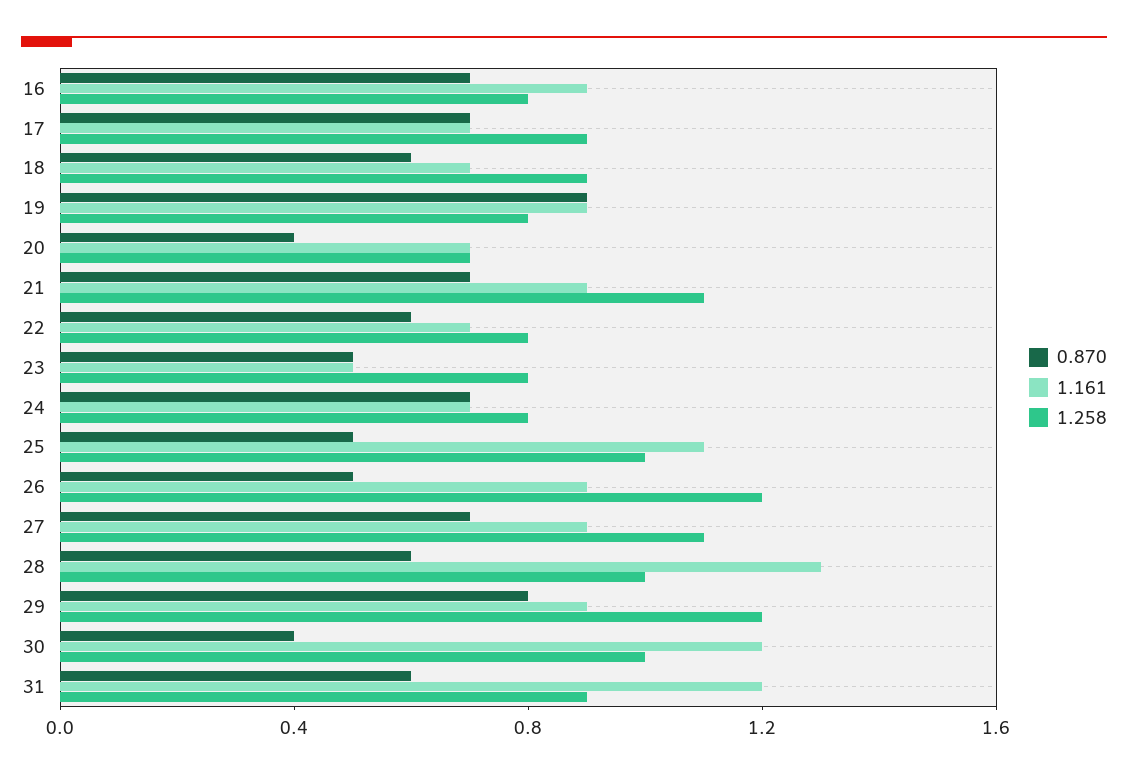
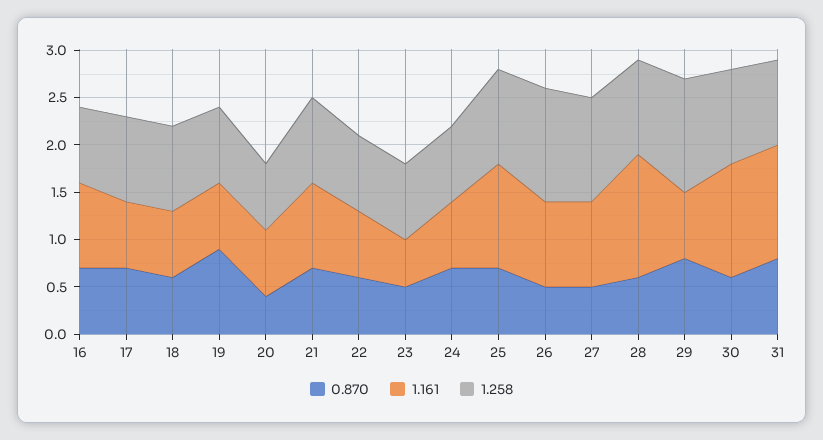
  {
    "0.870": {
      "16": 0.7,
      "17": 0.7,
      "18": 0.6,
      "19": 0.9,
      "20": 0.4,
      "21": 0.7,
      "22": 0.6,
      "23": 0.5,
      "24": 0.7,
-     "25": 0.5,
+     "25": 0.7,
      "26": 0.5,
-     "27": 0.7,
+     "27": 0.5,
      "28": 0.6,
      "29": 0.8,
-     "30": 0.4,
+     "30": 0.6,
-     "31": 0.6
+     "31": 0.8
    },
    "1.161": {
      "16": 0.9,
      "17": 0.7,
      "18": 0.7,
-     "19": 0.9,
+     "19": 0.7,
      "20": 0.7,
      "21": 0.9,
      "22": 0.7,
      "23": 0.5,
      "24": 0.7,
      "25": 1.1,
      "26": 0.9,
      "27": 0.9,
      "28": 1.3,
-     "29": 0.9,
+     "29": 0.7,
      "30": 1.2,
      "31": 1.2
    },
    "1.258": {
      "16": 0.8,
      "17": 0.9,
      "18": 0.9,
      "19": 0.8,
      "20": 0.7,
-     "21": 1.1,
+     "21": 0.9,
      "22": 0.8,
      "23": 0.8,
      "24": 0.8,
      "25": 1,
      "26": 1.2,
      "27": 1.1,
      "28": 1,
      "29": 1.2,
      "30": 1,
      "31": 0.9
    }
  }

